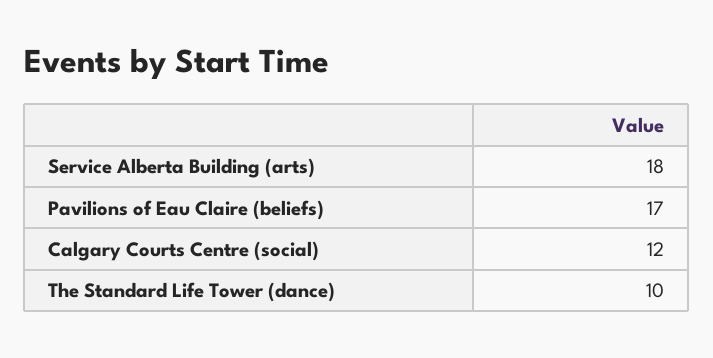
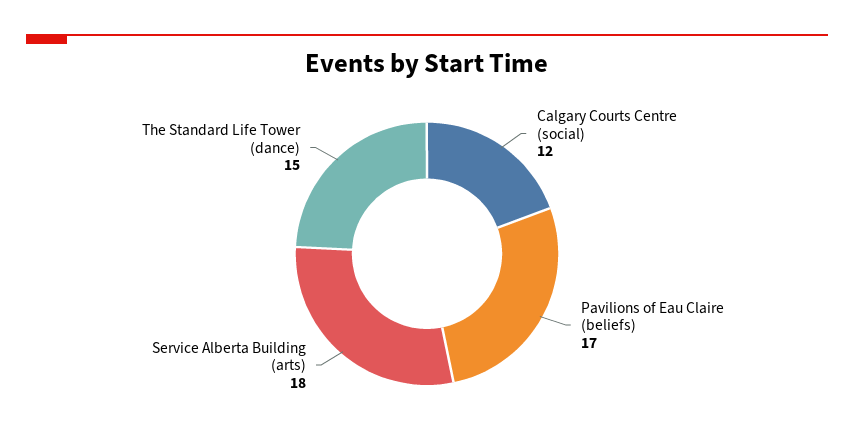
  {
    "Service Alberta Building (arts)": 18,
    "Pavilions of Eau Claire (beliefs)": 17,
    "Calgary Courts Centre (social)": 12,
-   "The Standard Life Tower (dance)": 10
+   "The Standard Life Tower (dance)": 15
  }

